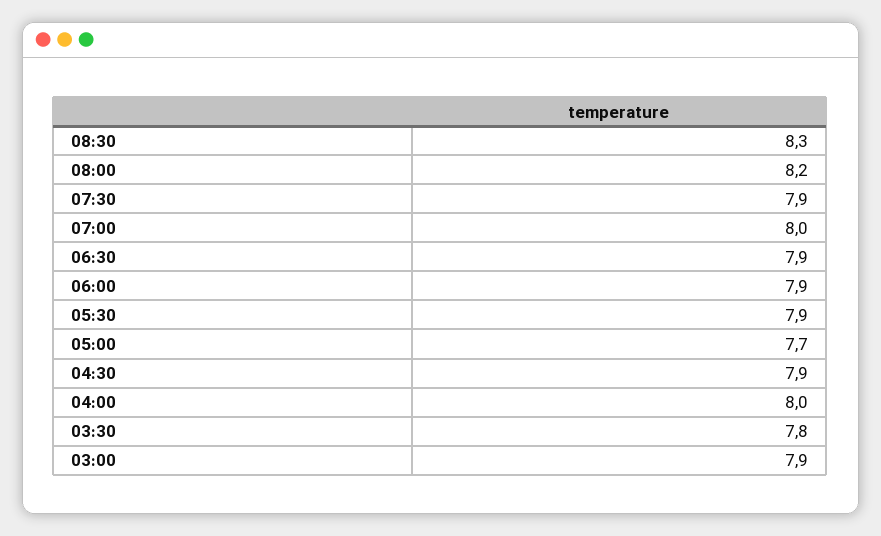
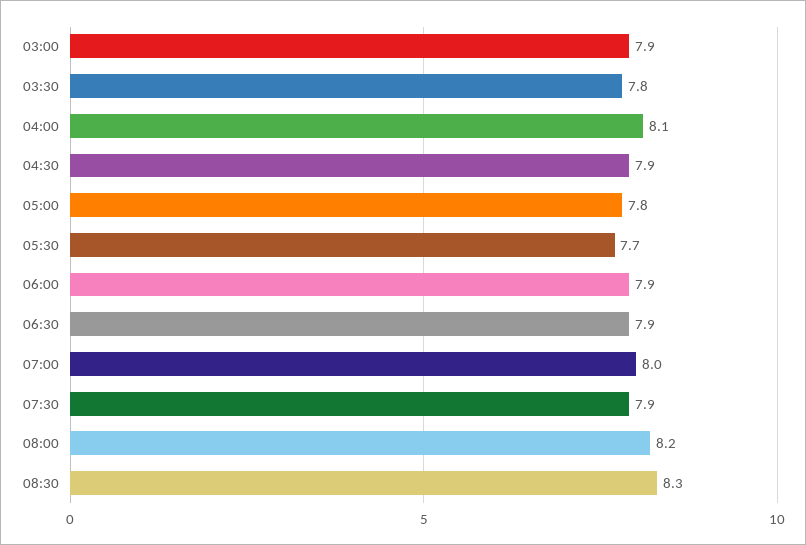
  {
    "08:30": 8.3,
    "08:00": 8.2,
    "07:30": 7.9,
    "07:00": 8,
    "06:30": 7.9,
    "06:00": 7.9,
-   "05:30": 7.9,
+   "05:30": 7.7,
-   "05:00": 7.7,
+   "05:00": 7.8,
    "04:30": 7.9,
-   "04:00": 8,
+   "04:00": 8.1,
    "03:30": 7.8,
    "03:00": 7.9
  }

